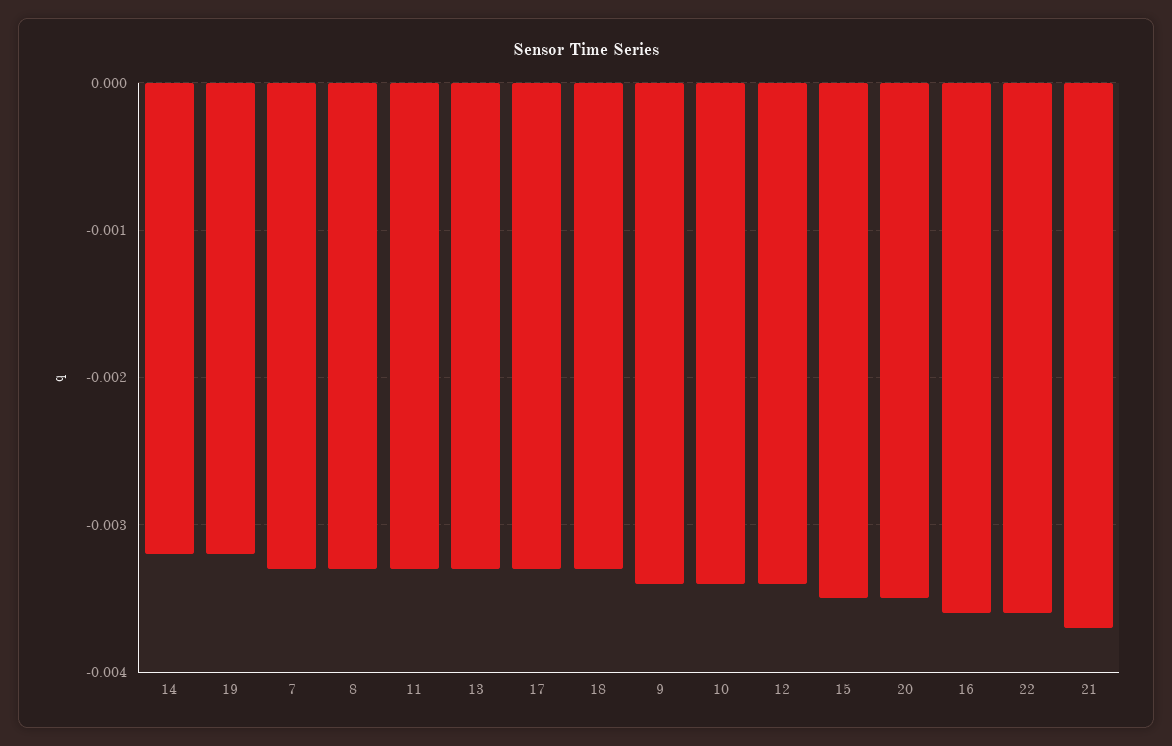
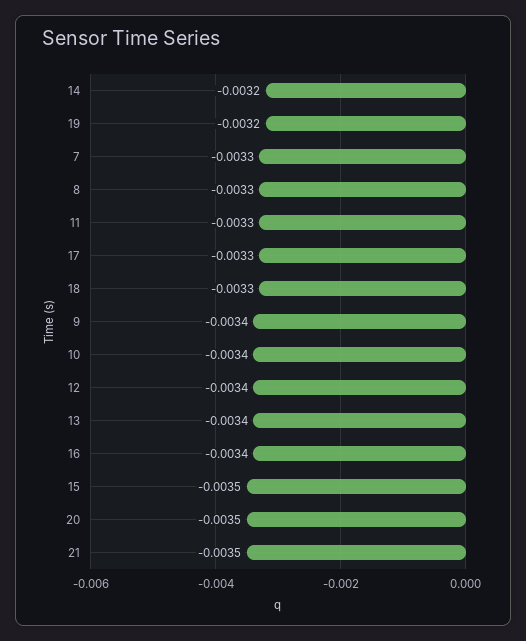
  {
    "14": -0.0032,
    "19": -0.0032,
    "7": -0.0033,
    "8": -0.0033,
    "11": -0.0033,
-   "13": -0.0033,
+   "13": -0.0034,
    "17": -0.0033,
    "18": -0.0033,
    "9": -0.0034,
    "10": -0.0034,
    "12": -0.0034,
    "15": -0.0035,
    "20": -0.0035,
-   "16": -0.0036,
+   "16": -0.0034,
-   "22": -0.0036,
-   "21": -0.0037
+   "21": -0.0035
  }

